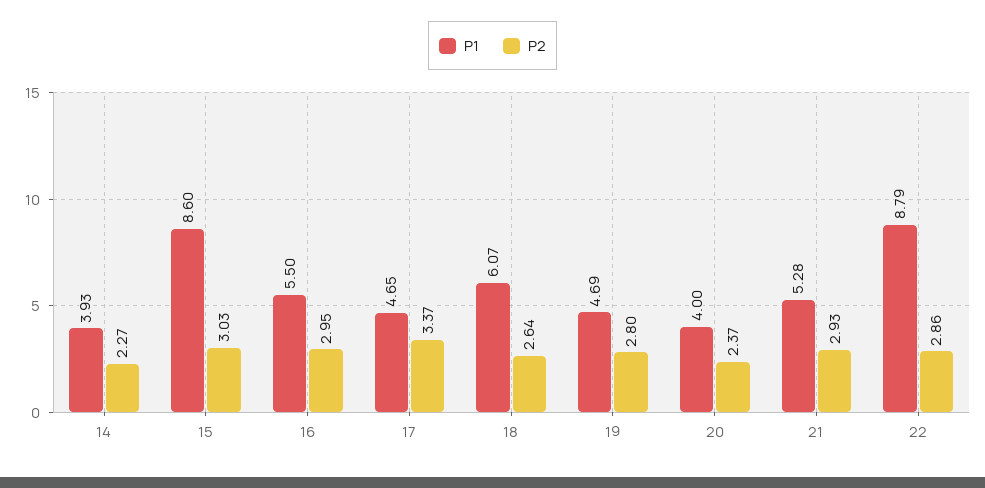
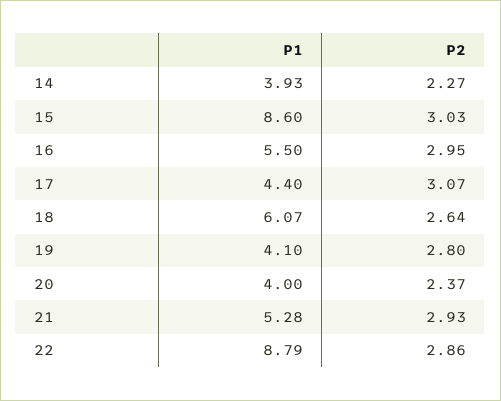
  {
    "P1": {
      "14": 3.93,
      "15": 8.6,
      "16": 5.5,
-     "17": 4.65,
+     "17": 4.4,
      "18": 6.07,
-     "19": 4.69,
+     "19": 4.1,
      "20": 4,
      "21": 5.28,
      "22": 8.79
    },
    "P2": {
      "14": 2.27,
      "15": 3.03,
      "16": 2.95,
-     "17": 3.37,
+     "17": 3.07,
      "18": 2.64,
      "19": 2.8,
      "20": 2.37,
      "21": 2.93,
      "22": 2.86
    }
  }

